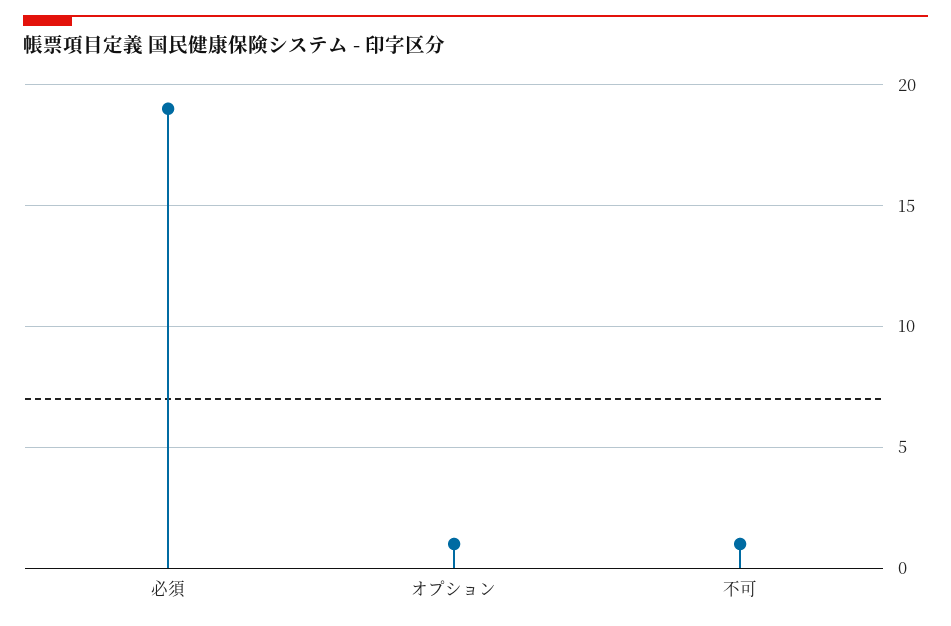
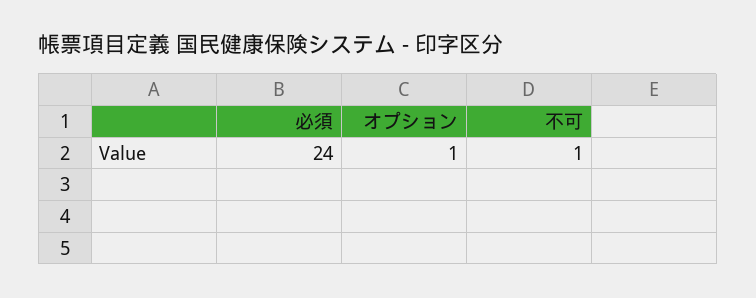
  {
-   "必須": 19,
+   "必須": 24,
    "オプション": 1,
    "不可": 1
  }

